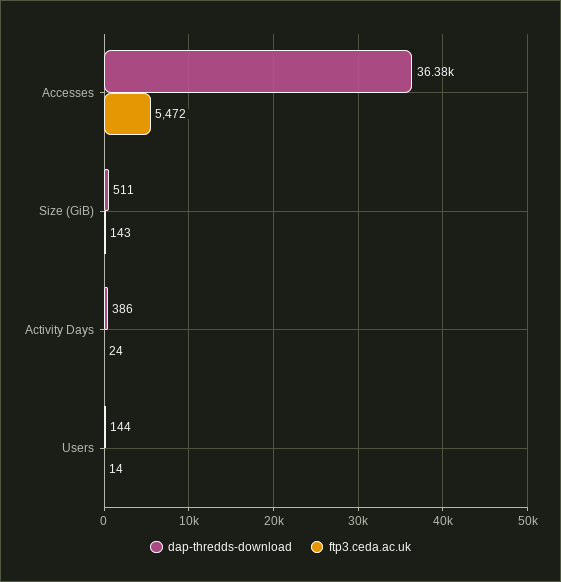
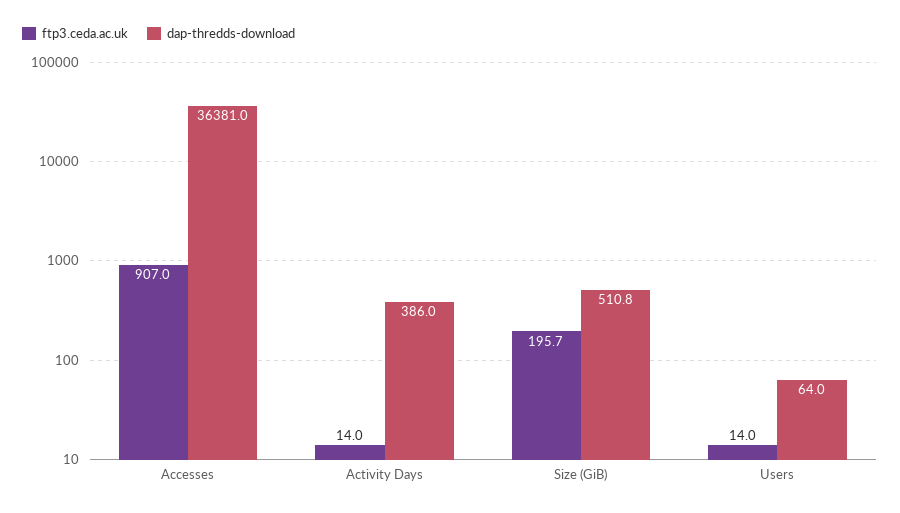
  {
    "dap-thredds-download": {
      "Accesses": 36381,
      "Size (GiB)": 510.8,
      "Activity Days": 386,
-     "Users": 144
+     "Users": 64
    },
    "ftp3.ceda.ac.uk": {
-     "Accesses": 5472,
+     "Accesses": 907,
-     "Size (GiB)": 143,
+     "Size (GiB)": 195.7,
-     "Activity Days": 24,
+     "Activity Days": 14,
      "Users": 14
    }
  }

